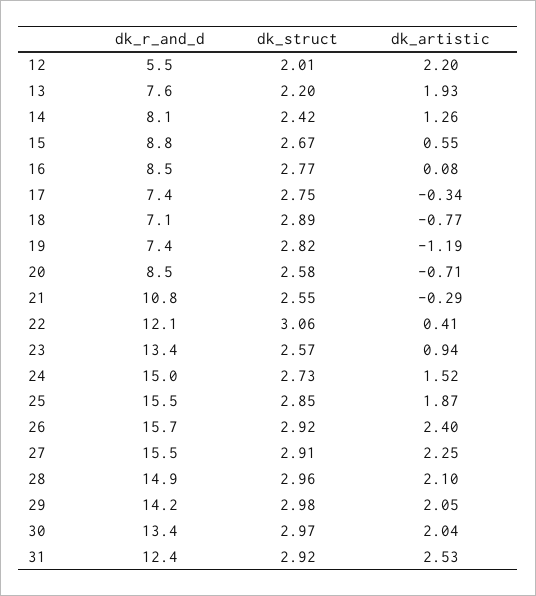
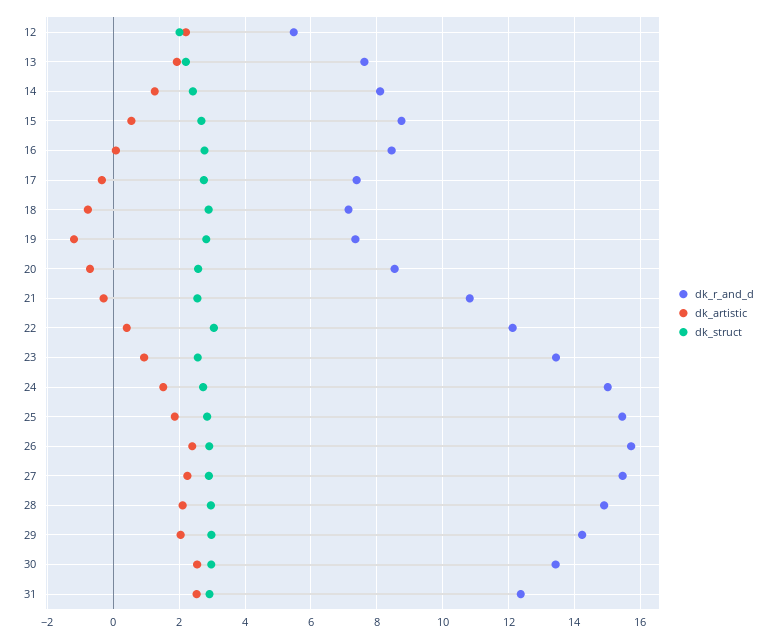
  {
    "dk_r_and_d": {
      "12": 5.5,
      "13": 7.6,
      "14": 8.1,
      "15": 8.8,
      "16": 8.5,
      "17": 7.4,
      "18": 7.1,
      "19": 7.4,
      "20": 8.5,
      "21": 10.8,
      "22": 12.1,
      "23": 13.4,
      "24": 15,
      "25": 15.5,
      "26": 15.7,
      "27": 15.5,
      "28": 14.9,
      "29": 14.2,
      "30": 13.4,
      "31": 12.4
    },
    "dk_struct": {
      "12": 2.01,
      "13": 2.2,
      "14": 2.42,
      "15": 2.67,
      "16": 2.77,
      "17": 2.75,
      "18": 2.89,
      "19": 2.82,
      "20": 2.58,
      "21": 2.55,
      "22": 3.06,
      "23": 2.57,
      "24": 2.73,
      "25": 2.85,
      "26": 2.92,
      "27": 2.91,
      "28": 2.96,
      "29": 2.98,
      "30": 2.97,
      "31": 2.92
    },
    "dk_artistic": {
      "12": 2.2,
      "13": 1.93,
      "14": 1.26,
      "15": 0.55,
      "16": 0.08,
      "17": -0.34,
      "18": -0.77,
      "19": -1.19,
      "20": -0.71,
      "21": -0.29,
      "22": 0.41,
      "23": 0.94,
      "24": 1.52,
      "25": 1.87,
      "26": 2.4,
      "27": 2.25,
      "28": 2.1,
      "29": 2.05,
-     "30": 2.04,
+     "30": 2.6,
      "31": 2.53
    }
  }

